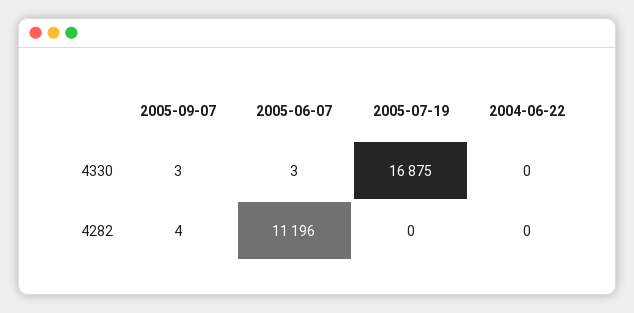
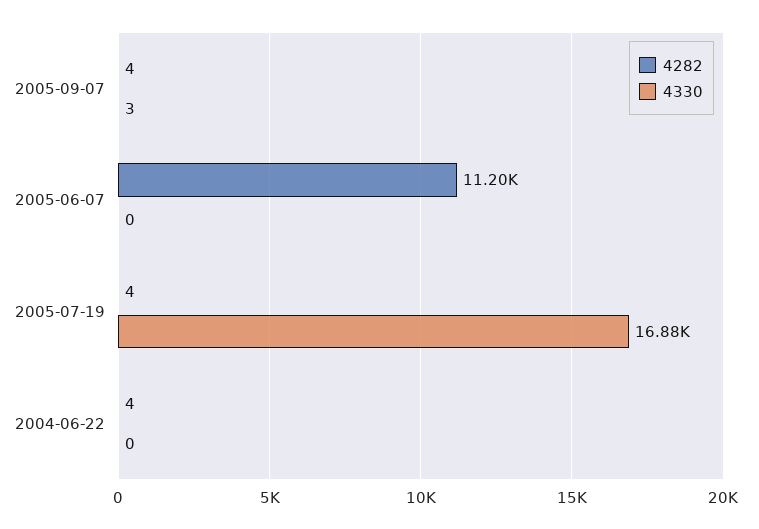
  {
    "4330": {
      "2005-09-07": 3,
-     "2005-06-07": 3,
+     "2005-06-07": 0,
      "2005-07-19": 16875,
      "2004-06-22": 0
    },
    "4282": {
      "2005-09-07": 4,
      "2005-06-07": 11196,
-     "2005-07-19": 0,
+     "2005-07-19": 4,
-     "2004-06-22": 0
+     "2004-06-22": 4
    }
  }

